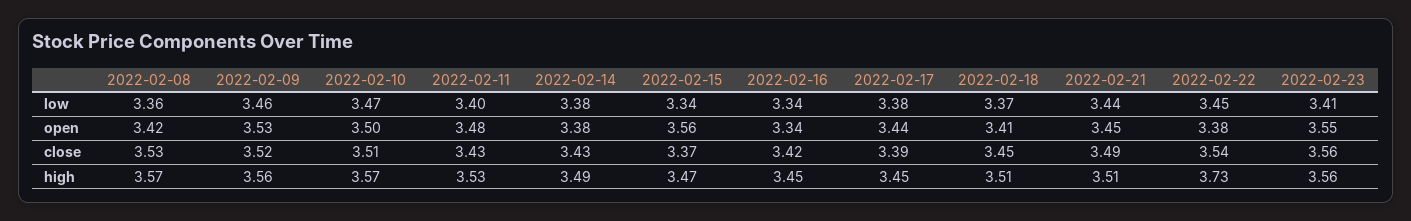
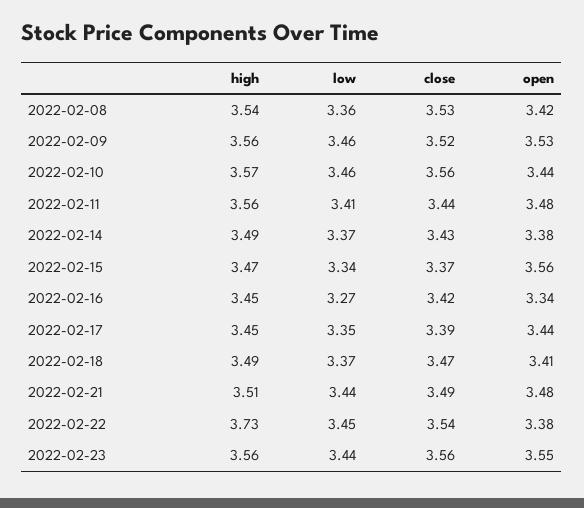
  {
    "2022-02-08": {
      "low": 3.36,
      "open": 3.42,
      "close": 3.53,
-     "high": 3.57
+     "high": 3.54
    },
    "2022-02-09": {
      "low": 3.46,
      "open": 3.53,
      "close": 3.52,
      "high": 3.56
    },
    "2022-02-10": {
-     "low": 3.47,
+     "low": 3.46,
-     "open": 3.5,
+     "open": 3.44,
-     "close": 3.51,
+     "close": 3.56,
      "high": 3.57
    },
    "2022-02-11": {
-     "low": 3.4,
+     "low": 3.41,
      "open": 3.48,
-     "close": 3.43,
+     "close": 3.44,
-     "high": 3.53
+     "high": 3.56
    },
    "2022-02-14": {
-     "low": 3.38,
+     "low": 3.37,
      "open": 3.38,
      "close": 3.43,
      "high": 3.49
    },
    "2022-02-15": {
      "low": 3.34,
      "open": 3.56,
      "close": 3.37,
      "high": 3.47
    },
    "2022-02-16": {
-     "low": 3.34,
+     "low": 3.27,
      "open": 3.34,
      "close": 3.42,
      "high": 3.45
    },
    "2022-02-17": {
-     "low": 3.38,
+     "low": 3.35,
      "open": 3.44,
      "close": 3.39,
      "high": 3.45
    },
    "2022-02-18": {
      "low": 3.37,
      "open": 3.41,
-     "close": 3.45,
+     "close": 3.47,
-     "high": 3.51
+     "high": 3.49
    },
    "2022-02-21": {
      "low": 3.44,
-     "open": 3.45,
+     "open": 3.48,
      "close": 3.49,
      "high": 3.51
    },
    "2022-02-22": {
      "low": 3.45,
      "open": 3.38,
      "close": 3.54,
      "high": 3.73
    },
    "2022-02-23": {
-     "low": 3.41,
+     "low": 3.44,
      "open": 3.55,
      "close": 3.56,
      "high": 3.56
    }
  }

